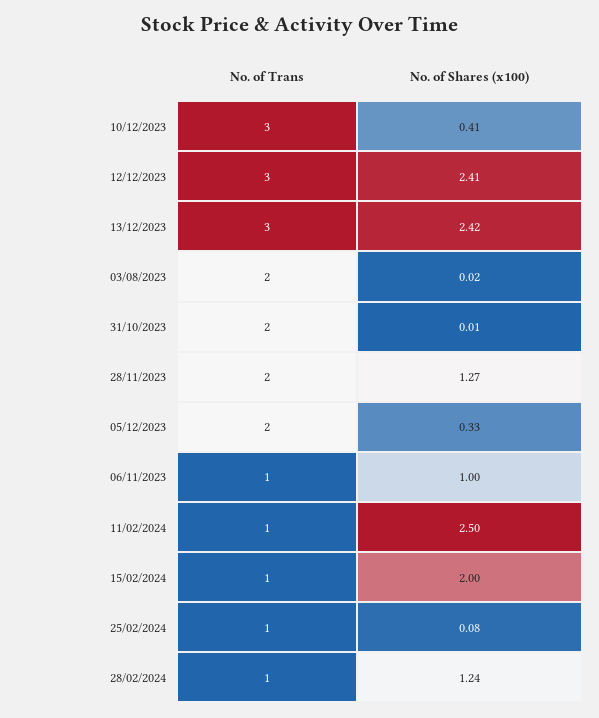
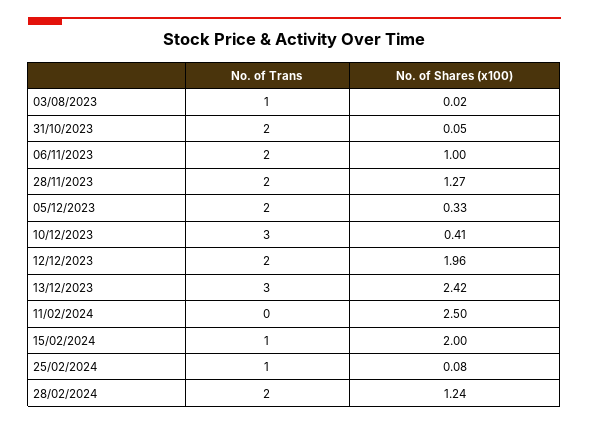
  {
    "No. of Trans": {
      "10/12/2023": 3,
-     "12/12/2023": 3,
+     "12/12/2023": 2,
      "13/12/2023": 3,
-     "03/08/2023": 2,
+     "03/08/2023": 1,
      "31/10/2023": 2,
      "28/11/2023": 2,
      "05/12/2023": 2,
-     "06/11/2023": 1,
+     "06/11/2023": 2,
-     "11/02/2024": 1,
+     "11/02/2024": 0,
      "15/02/2024": 1,
      "25/02/2024": 1,
-     "28/02/2024": 1
+     "28/02/2024": 2
    },
    "No. of Shares (x100)": {
      "10/12/2023": 0.41,
-     "12/12/2023": 2.41,
+     "12/12/2023": 1.96,
      "13/12/2023": 2.42,
      "03/08/2023": 0.02,
-     "31/10/2023": 0.01,
+     "31/10/2023": 0.05,
      "28/11/2023": 1.27,
      "05/12/2023": 0.33,
      "06/11/2023": 1,
      "11/02/2024": 2.5,
      "15/02/2024": 2,
      "25/02/2024": 0.08,
      "28/02/2024": 1.24
    }
  }

